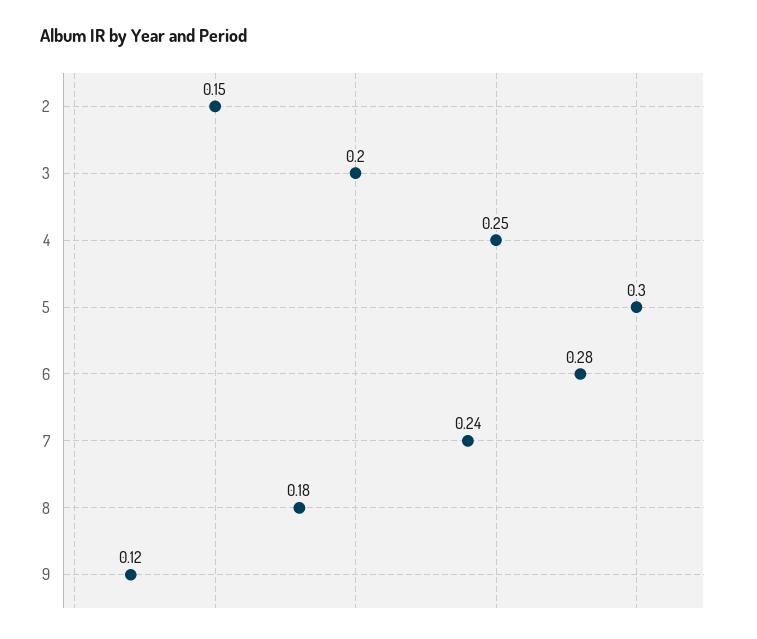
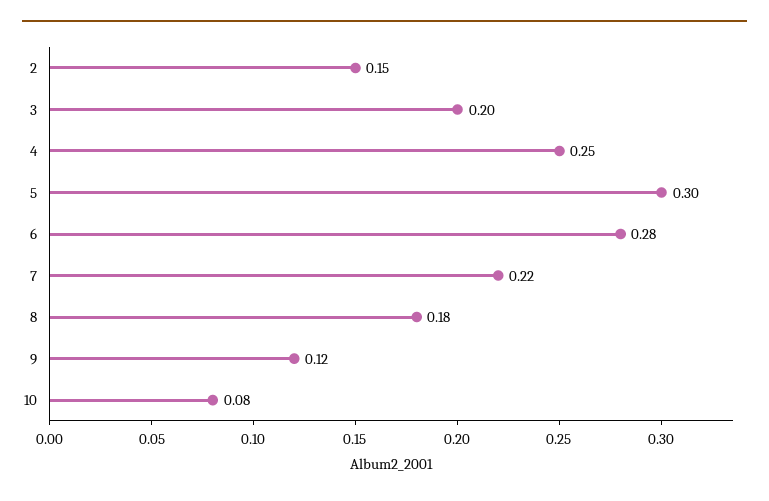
  {
    "2": 0.15,
    "3": 0.2,
    "4": 0.25,
    "5": 0.3,
    "6": 0.28,
-   "7": 0.24,
+   "7": 0.22,
    "8": 0.18,
-   "9": 0.12
+   "9": 0.12,
+   "10": 0.08
  }

